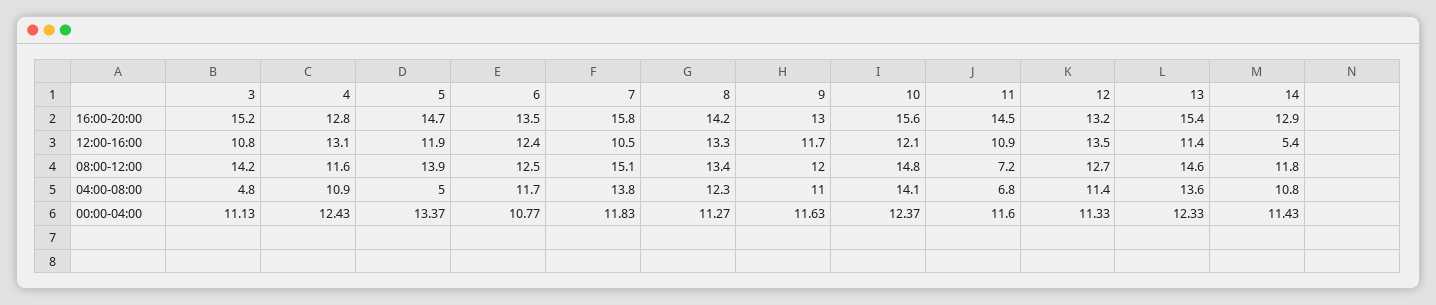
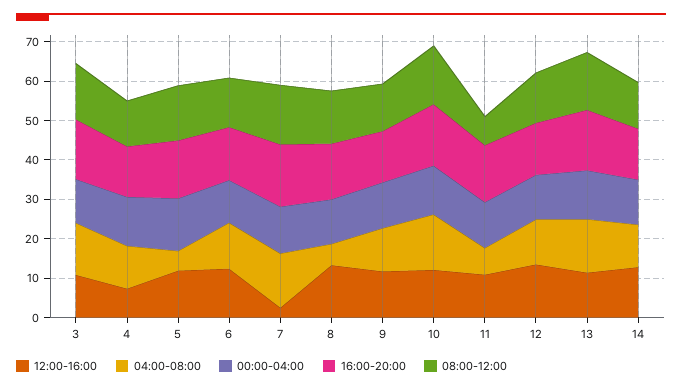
  {
    "16:00-20:00": {
      "3": 15.2,
      "4": 12.8,
      "5": 14.7,
      "6": 13.5,
      "7": 15.8,
      "8": 14.2,
      "9": 13,
      "10": 15.6,
      "11": 14.5,
      "12": 13.2,
      "13": 15.4,
      "14": 12.9
    },
    "12:00-16:00": {
      "3": 10.8,
-     "4": 13.1,
+     "4": 7.5,
      "5": 11.9,
      "6": 12.4,
-     "7": 10.5,
+     "7": 2.5,
      "8": 13.3,
      "9": 11.7,
      "10": 12.1,
      "11": 10.9,
      "12": 13.5,
      "13": 11.4,
-     "14": 5.4
+     "14": 12.5
    },
    "08:00-12:00": {
      "3": 14.2,
      "4": 11.6,
      "5": 13.9,
      "6": 12.5,
      "7": 15.1,
      "8": 13.4,
      "9": 12,
      "10": 14.8,
      "11": 7.2,
      "12": 12.7,
      "13": 14.6,
      "14": 11.8
    },
    "04:00-08:00": {
-     "3": 4.8,
+     "3": 12.5,
      "4": 10.9,
      "5": 5,
      "6": 11.7,
      "7": 13.8,
-     "8": 12.3,
+     "8": 5,
      "9": 11,
      "10": 14.1,
      "11": 6.8,
      "12": 11.4,
      "13": 13.6,
      "14": 10.8
    },
    "00:00-04:00": {
      "3": 11.13,
      "4": 12.43,
      "5": 13.37,
      "6": 10.77,
      "7": 11.83,
      "8": 11.27,
      "9": 11.63,
      "10": 12.37,
      "11": 11.6,
      "12": 11.33,
      "13": 12.33,
      "14": 11.43
    }
  }

